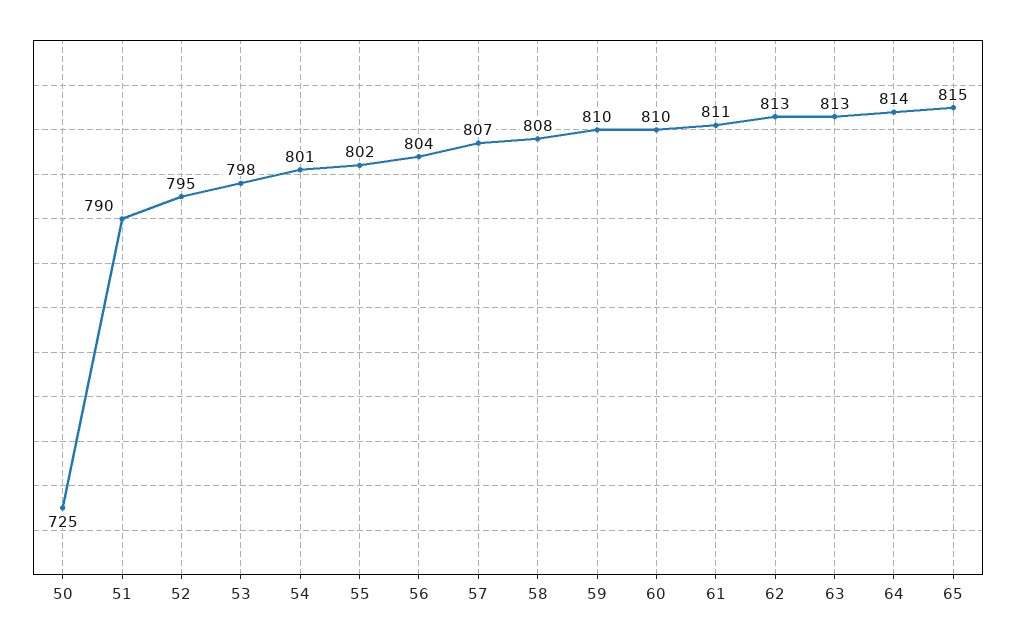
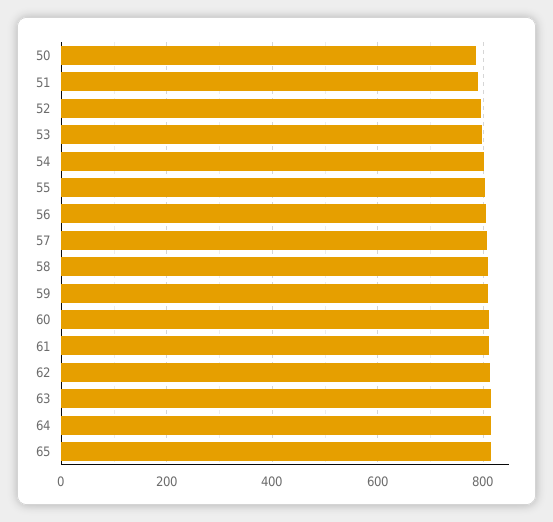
  {
-   "50": 725,
+   "50": 780,
    "51": 790,
    "52": 795,
    "53": 798,
    "54": 801,
    "55": 802,
    "56": 804,
    "57": 807,
    "58": 808,
    "59": 810,
    "60": 810,
    "61": 811,
    "62": 813,
    "63": 813,
    "64": 814,
    "65": 815
  }

